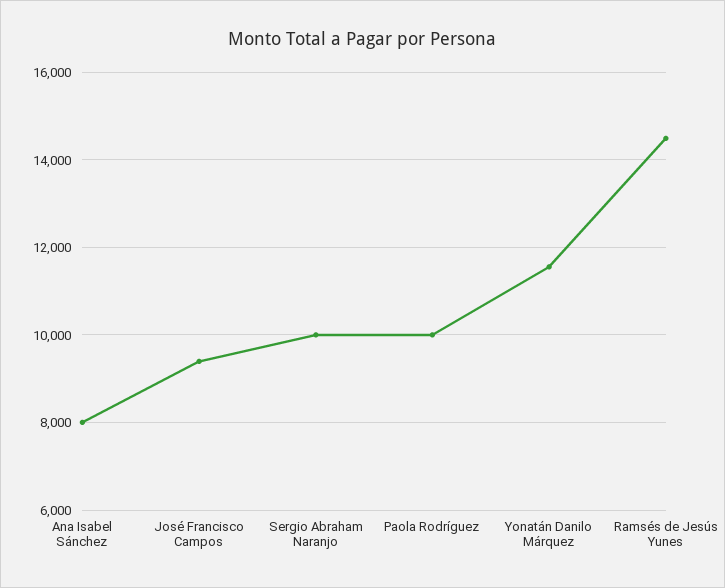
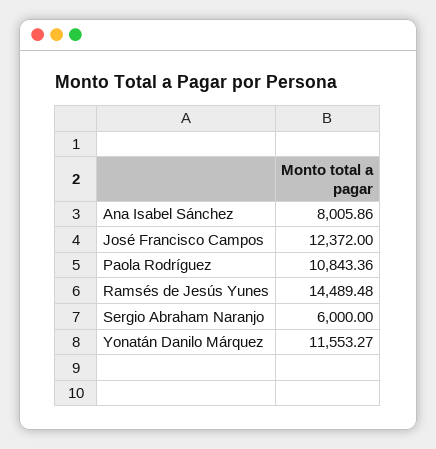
  {
    "Ana Isabel Sánchez": 8005.86,
-   "José Francisco Campos": 9400,
+   "José Francisco Campos": 12372,
-   "Sergio Abraham Naranjo": 10000,
+   "Sergio Abraham Naranjo": 6000,
-   "Paola Rodríguez": 10000,
+   "Paola Rodríguez": 10843.36,
    "Yonatán Danilo Márquez": 11553.27,
    "Ramsés de Jesús Yunes": 14489.48
  }

